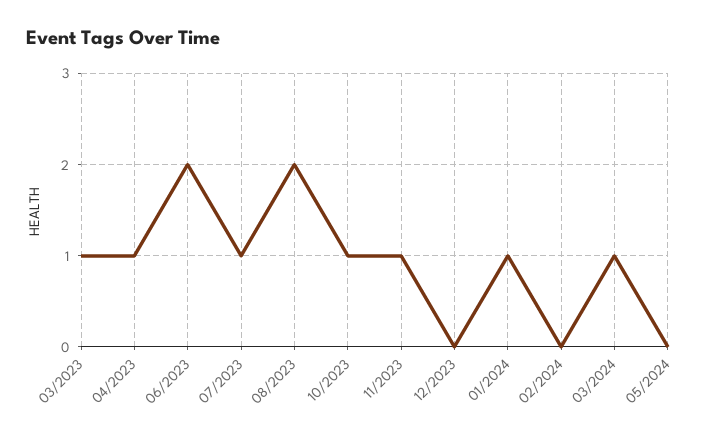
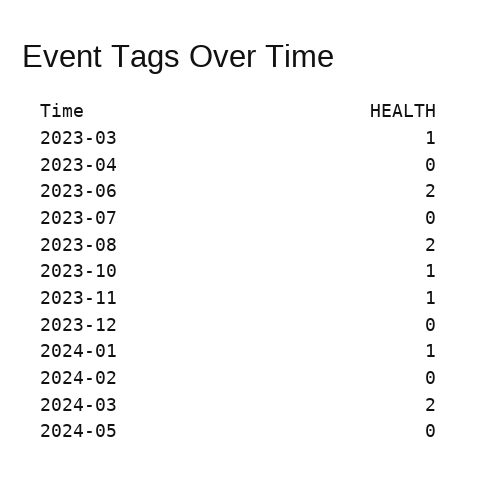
  {
    "03/2023": 1,
-   "04/2023": 1,
+   "04/2023": 0,
    "06/2023": 2,
-   "07/2023": 1,
+   "07/2023": 0,
    "08/2023": 2,
    "10/2023": 1,
    "11/2023": 1,
    "12/2023": 0,
    "01/2024": 1,
    "02/2024": 0,
-   "03/2024": 1,
+   "03/2024": 2,
    "05/2024": 0
  }

